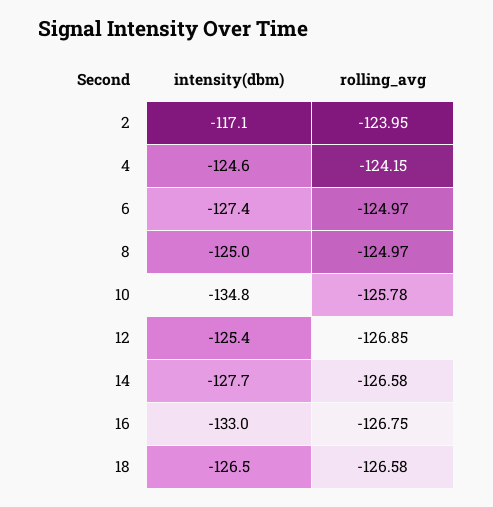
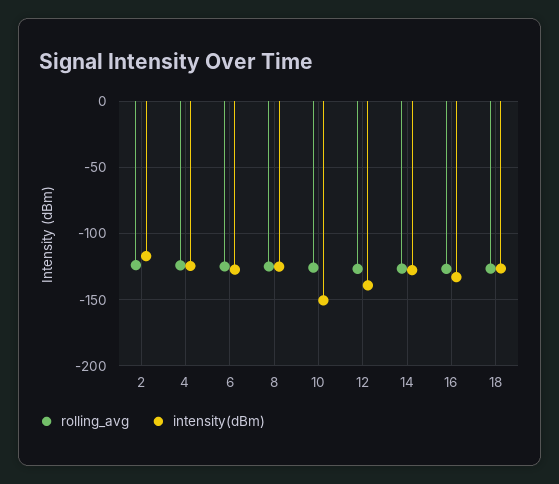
  {
    "intensity(dbm)": {
      "2": -117.1,
      "4": -124.6,
      "6": -127.4,
      "8": -125,
-     "10": -134.8,
+     "10": -150,
-     "12": -125.4,
+     "12": -140,
      "14": -127.7,
      "16": -133,
      "18": -126.5
    },
    "rolling_avg": {
      "2": -123.95,
      "4": -124.15,
      "6": -124.97,
      "8": -124.97,
      "10": -125.78,
      "12": -126.85,
      "14": -126.58,
      "16": -126.75,
      "18": -126.58
    }
  }

